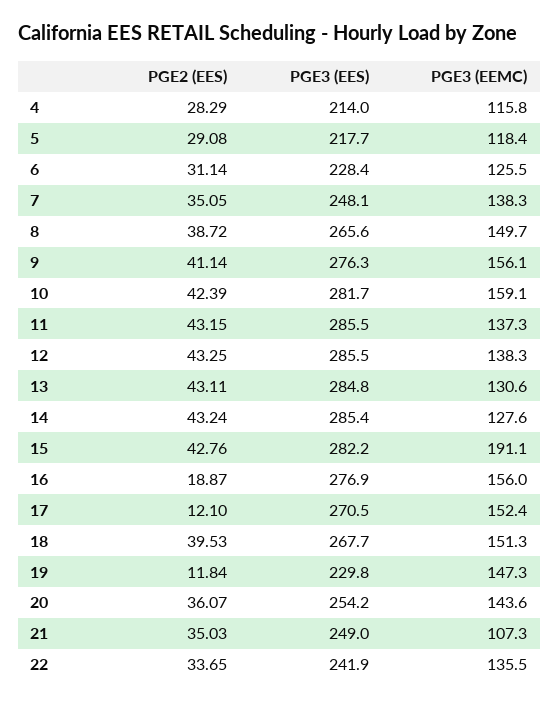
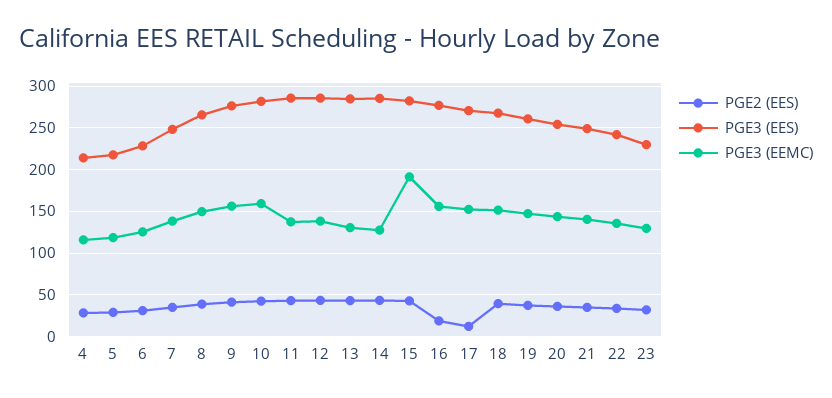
  {
    "PGE2 (EES)": {
      "4": 28.29,
      "5": 29.08,
      "6": 31.14,
      "7": 35.05,
      "8": 38.72,
      "9": 41.14,
      "10": 42.39,
      "11": 43.15,
      "12": 43.25,
      "13": 43.11,
      "14": 43.24,
      "15": 42.76,
      "16": 18.87,
      "17": 12.1,
      "18": 39.53,
-     "19": 11.84,
+     "19": 40,
      "20": 36.07,
      "21": 35.03,
-     "22": 33.65
+     "22": 33.65,
+     "23": 30
    },
    "PGE3 (EES)": {
      "4": 214,
      "5": 217.7,
      "6": 228.4,
      "7": 248.1,
      "8": 265.6,
      "9": 276.3,
      "10": 281.7,
      "11": 285.5,
      "12": 285.5,
      "13": 284.8,
      "14": 285.4,
      "15": 282.2,
      "16": 276.9,
      "17": 270.5,
      "18": 267.7,
-     "19": 229.8,
+     "19": 260,
      "20": 254.2,
      "21": 249,
-     "22": 241.9
+     "22": 241.9,
+     "23": 230
    },
    "PGE3 (EEMC)": {
      "4": 115.8,
      "5": 118.4,
      "6": 125.5,
      "7": 138.3,
      "8": 149.7,
      "9": 156.1,
      "10": 159.1,
      "11": 137.3,
      "12": 138.3,
      "13": 130.6,
      "14": 127.6,
      "15": 191.1,
      "16": 156,
      "17": 152.4,
      "18": 151.3,
      "19": 147.3,
      "20": 143.6,
-     "21": 107.3,
+     "21": 140,
-     "22": 135.5
+     "22": 135.5,
+     "23": 130
    }
  }

